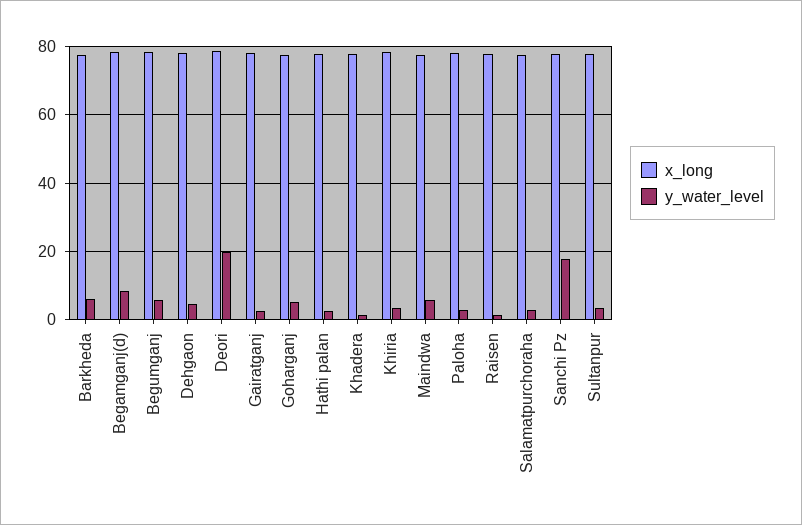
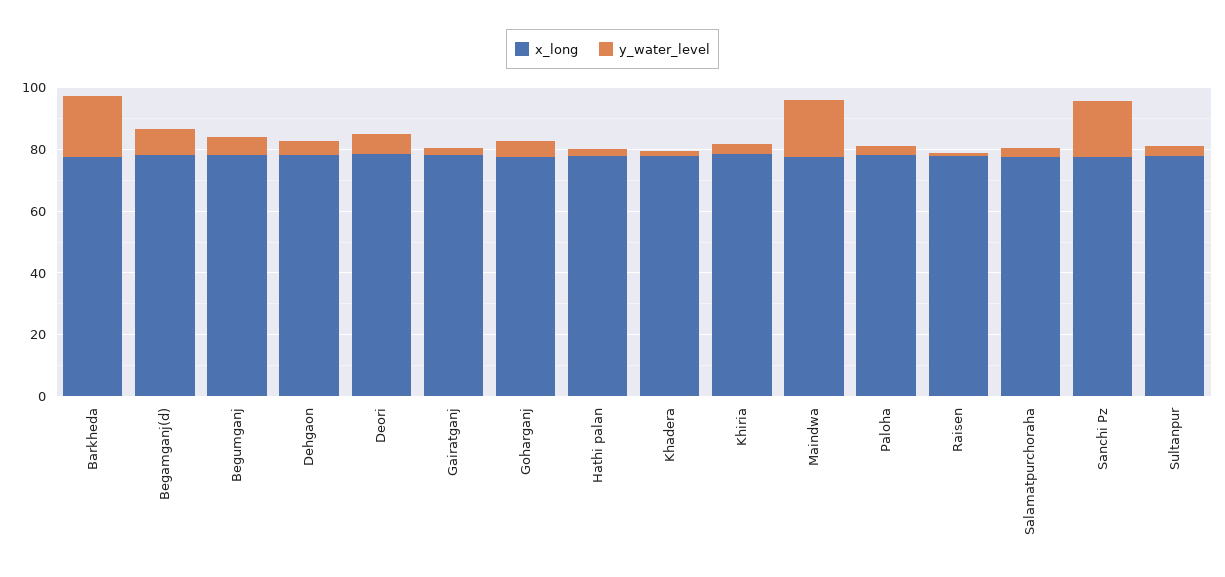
  {
    "x_long": {
      "Barkheda": 78,
      "Begamganj(d)": 78,
      "Begumganj": 78,
      "Dehgaon": 78,
      "Deori": 78,
      "Gairatganj": 78,
      "Goharganj": 78,
      "Hathi palan": 78,
      "Khadera": 78,
      "Khiria": 78,
      "Maindwa": 78,
      "Paloha": 78,
      "Raisen": 78,
      "Salamatpurchoraha": 78,
      "Sanchi Pz": 78,
      "Sultanpur": 78
    },
    "y_water_level": {
-     "Barkheda": 6,
+     "Barkheda": 20,
      "Begamganj(d)": 8,
      "Begumganj": 6,
      "Dehgaon": 4,
-     "Deori": 20,
+     "Deori": 5,
      "Gairatganj": 2,
      "Goharganj": 6,
      "Hathi palan": 2,
      "Khadera": 2,
      "Khiria": 4,
-     "Maindwa": 6,
+     "Maindwa": 20,
      "Paloha": 2,
      "Raisen": 2,
      "Salamatpurchoraha": 2,
      "Sanchi Pz": 18,
      "Sultanpur": 4
    }
  }

